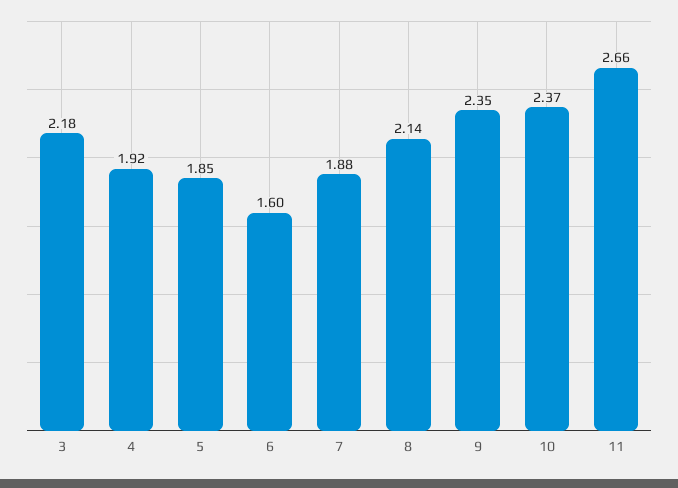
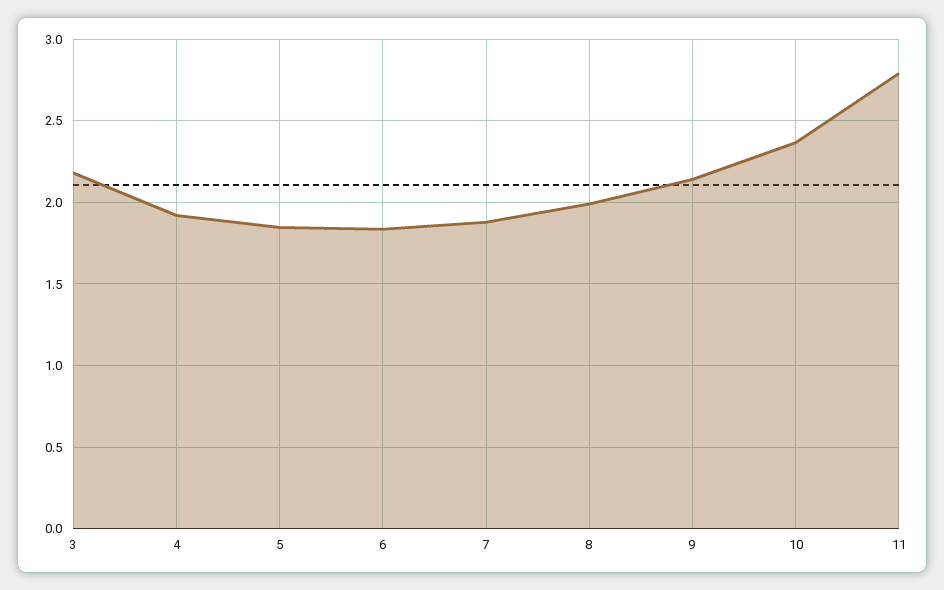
  {
    "3": 2.18,
    "4": 1.92,
    "5": 1.85,
-   "6": 1.6,
+   "6": 1.85,
    "7": 1.88,
-   "8": 2.14,
+   "8": 2,
-   "9": 2.35,
+   "9": 2.15,
    "10": 2.37,
-   "11": 2.66
+   "11": 2.8
  }

